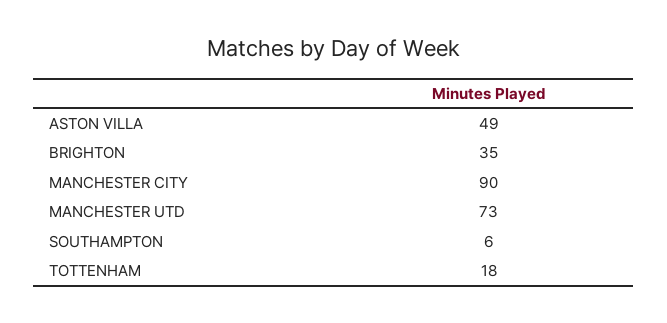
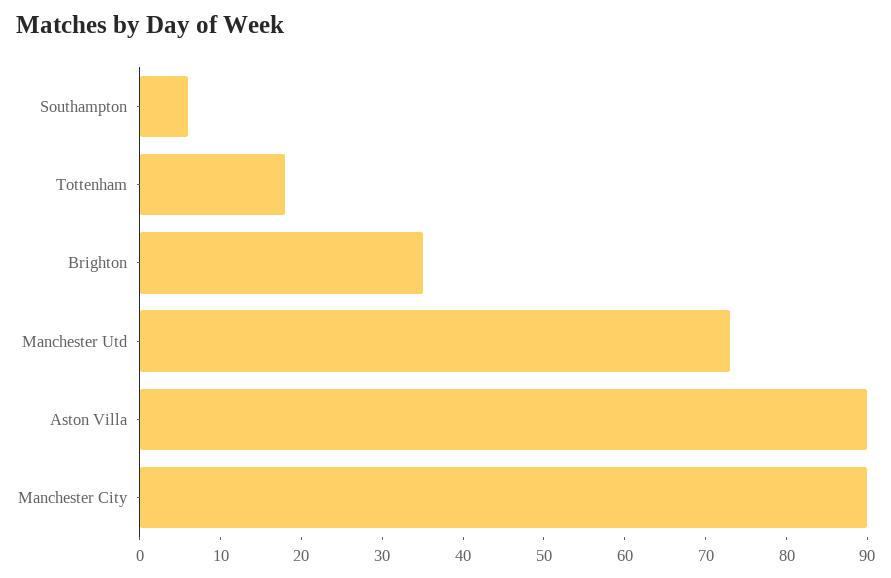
  {
-   "ASTON VILLA": 49,
+   "ASTON VILLA": 90,
    "BRIGHTON": 35,
    "MANCHESTER CITY": 90,
    "MANCHESTER UTD": 73,
    "SOUTHAMPTON": 6,
    "TOTTENHAM": 18
  }

